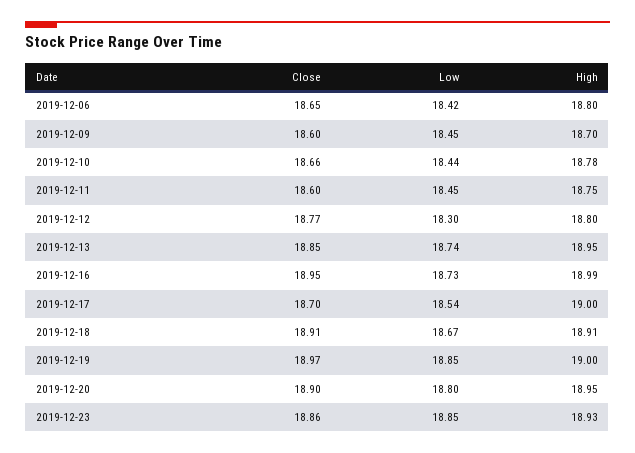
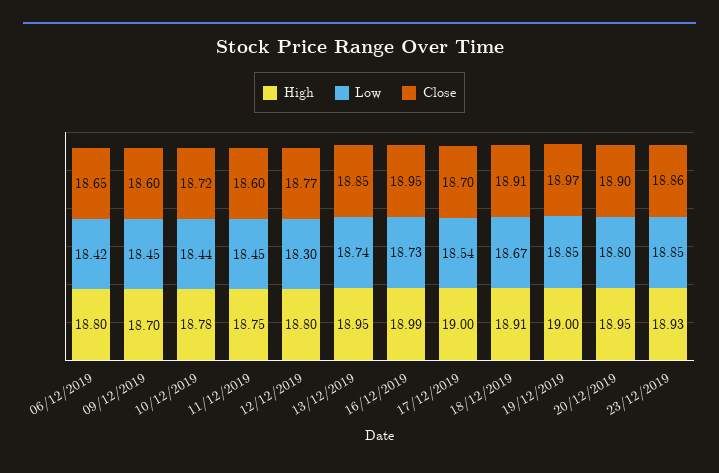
  {
    "Close": {
      "2019-12-06": 18.65,
      "2019-12-09": 18.6,
-     "2019-12-10": 18.66,
+     "2019-12-10": 18.72,
      "2019-12-11": 18.6,
      "2019-12-12": 18.77,
      "2019-12-13": 18.85,
      "2019-12-16": 18.95,
      "2019-12-17": 18.7,
      "2019-12-18": 18.91,
      "2019-12-19": 18.97,
      "2019-12-20": 18.9,
      "2019-12-23": 18.86
    },
    "Low": {
      "2019-12-06": 18.42,
      "2019-12-09": 18.45,
      "2019-12-10": 18.44,
      "2019-12-11": 18.45,
      "2019-12-12": 18.3,
      "2019-12-13": 18.74,
      "2019-12-16": 18.73,
      "2019-12-17": 18.54,
      "2019-12-18": 18.67,
      "2019-12-19": 18.85,
      "2019-12-20": 18.8,
      "2019-12-23": 18.85
    },
    "High": {
      "2019-12-06": 18.8,
      "2019-12-09": 18.7,
      "2019-12-10": 18.78,
      "2019-12-11": 18.75,
      "2019-12-12": 18.8,
      "2019-12-13": 18.95,
      "2019-12-16": 18.99,
      "2019-12-17": 19,
      "2019-12-18": 18.91,
      "2019-12-19": 19,
      "2019-12-20": 18.95,
      "2019-12-23": 18.93
    }
  }

